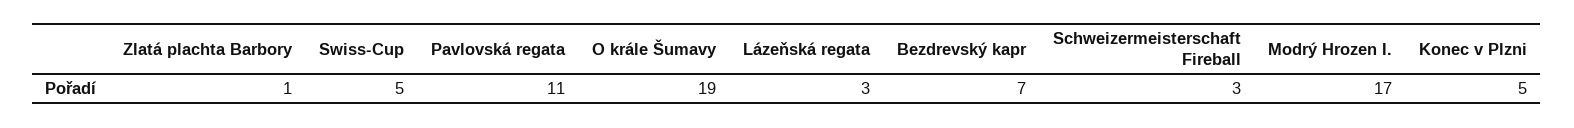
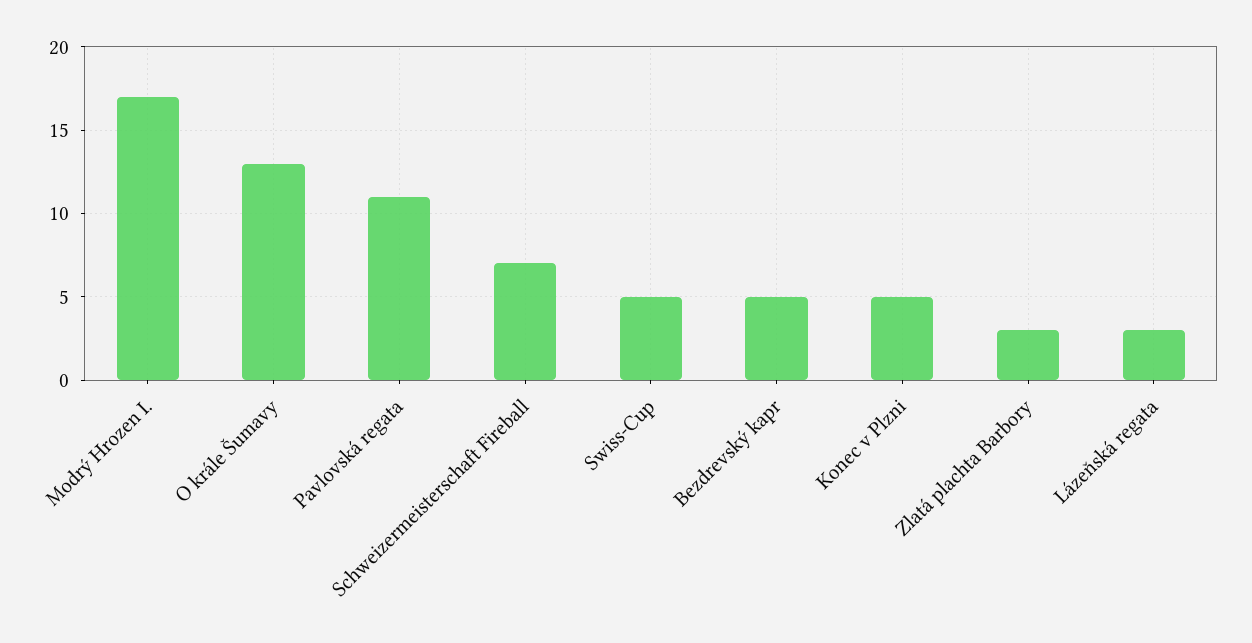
  {
-   "Zlatá plachta Barbory": 1,
+   "Zlatá plachta Barbory": 3,
    "Swiss-Cup": 5,
    "Pavlovská regata": 11,
-   "O krále Šumavy": 19,
+   "O krále Šumavy": 13,
    "Lázeňská regata": 3,
-   "Bezdrevský kapr": 7,
+   "Bezdrevský kapr": 5,
-   "Schweizermeisterschaft Fireball": 3,
+   "Schweizermeisterschaft Fireball": 7,
    "Modrý Hrozen I.": 17,
    "Konec v Plzni": 5
  }

